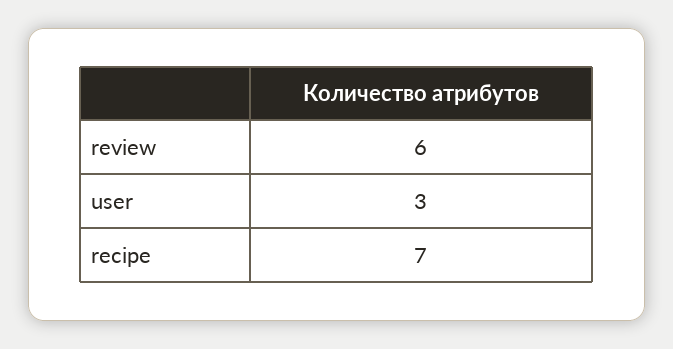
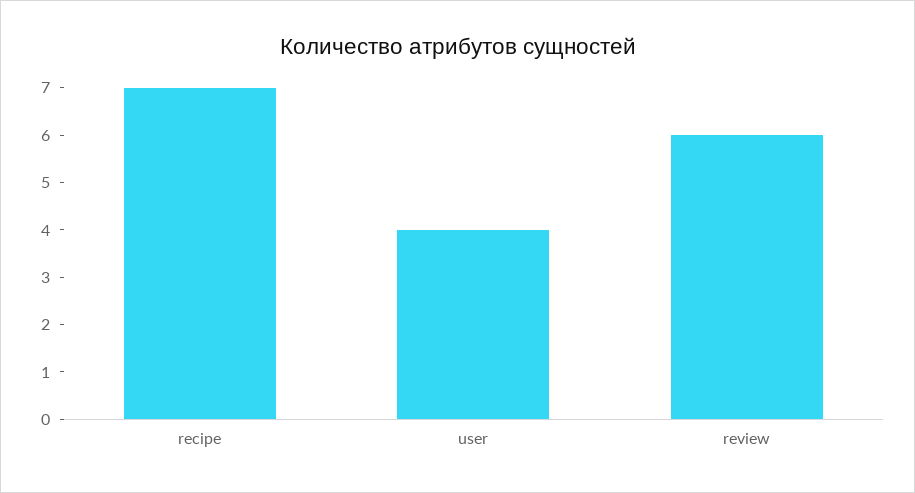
  {
    "review": 6,
-   "user": 3,
+   "user": 4,
    "recipe": 7
  }

